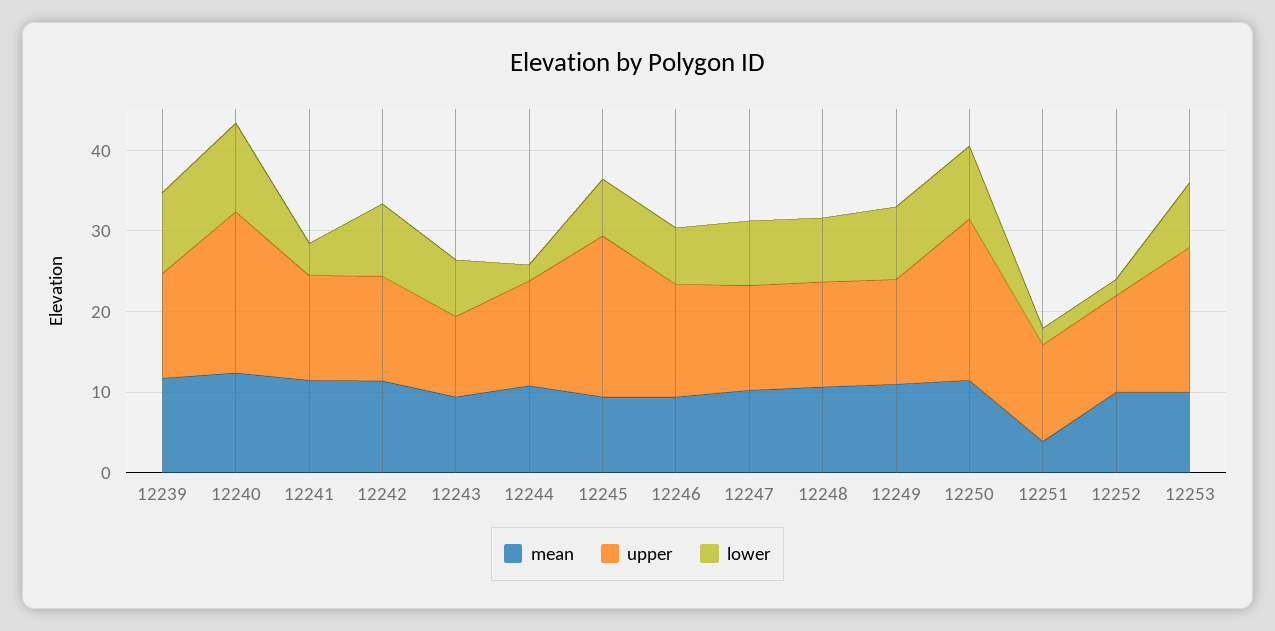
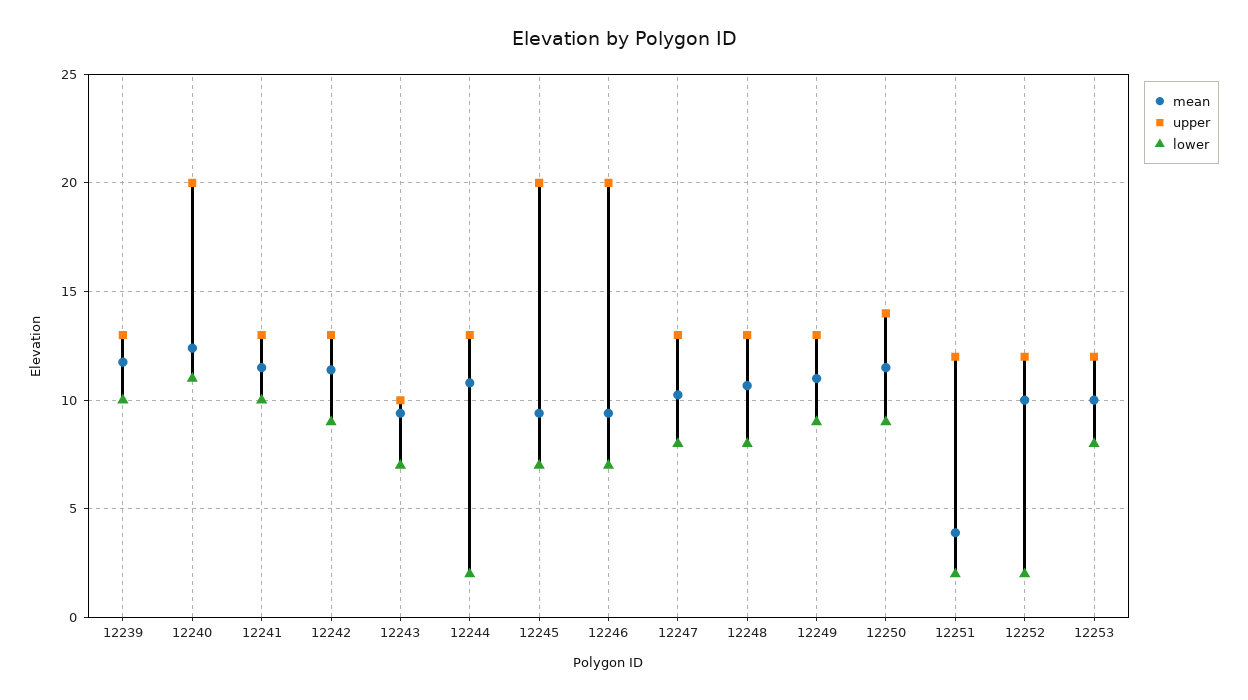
  {
    "mean": {
      "12239": 12,
      "12240": 12.5,
      "12241": 11.5,
      "12242": 11.5,
      "12243": 9.5,
      "12244": 11,
      "12245": 9.5,
      "12246": 9.5,
      "12247": 10.5,
      "12248": 10.5,
      "12249": 11,
      "12250": 11.5,
      "12251": 4,
      "12252": 10,
      "12253": 10
    },
    "upper": {
      "12239": 13,
      "12240": 20,
      "12241": 13,
      "12242": 13,
      "12243": 10,
      "12244": 13,
      "12245": 20,
-     "12246": 14,
+     "12246": 20,
      "12247": 13,
      "12248": 13,
      "12249": 13,
-     "12250": 20,
+     "12250": 14,
      "12251": 12,
      "12252": 12,
-     "12253": 18
+     "12253": 12
    },
    "lower": {
      "12239": 10,
      "12240": 11,
-     "12241": 4,
+     "12241": 10,
      "12242": 9,
      "12243": 7,
      "12244": 2,
      "12245": 7,
      "12246": 7,
      "12247": 8,
      "12248": 8,
      "12249": 9,
      "12250": 9,
      "12251": 2,
      "12252": 2,
      "12253": 8
    }
  }

